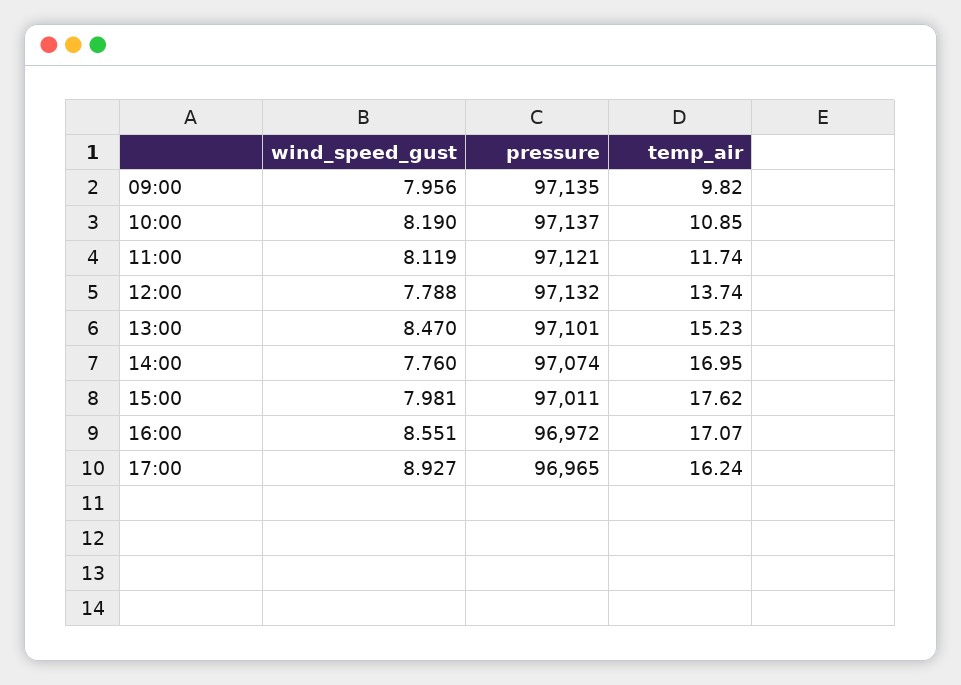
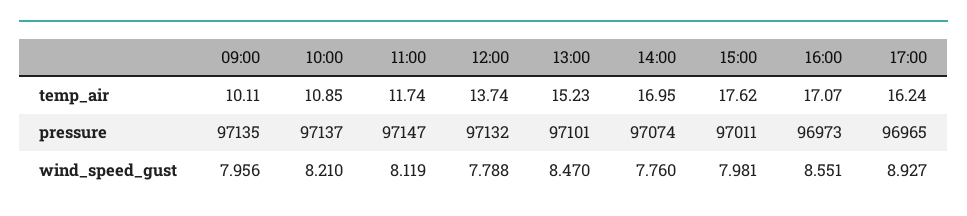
  {
    "wind_speed_gust": {
      "09:00": 7.956,
-     "10:00": 8.19,
+     "10:00": 8.21,
      "11:00": 8.119,
      "12:00": 7.788,
      "13:00": 8.47,
      "14:00": 7.76,
      "15:00": 7.981,
      "16:00": 8.551,
      "17:00": 8.927
    },
    "pressure": {
      "09:00": 97135,
      "10:00": 97137,
-     "11:00": 97121,
+     "11:00": 97147,
      "12:00": 97132,
      "13:00": 97101,
      "14:00": 97074,
      "15:00": 97011,
-     "16:00": 96972,
+     "16:00": 96973,
      "17:00": 96965
    },
    "temp_air": {
-     "09:00": 9.82,
+     "09:00": 10.11,
      "10:00": 10.85,
      "11:00": 11.74,
      "12:00": 13.74,
      "13:00": 15.23,
      "14:00": 16.95,
      "15:00": 17.62,
      "16:00": 17.07,
      "17:00": 16.24
    }
  }

